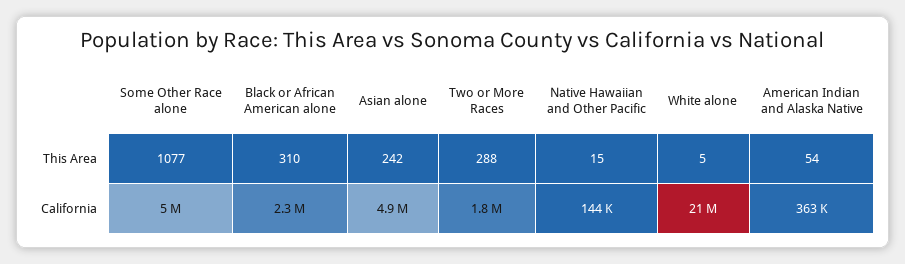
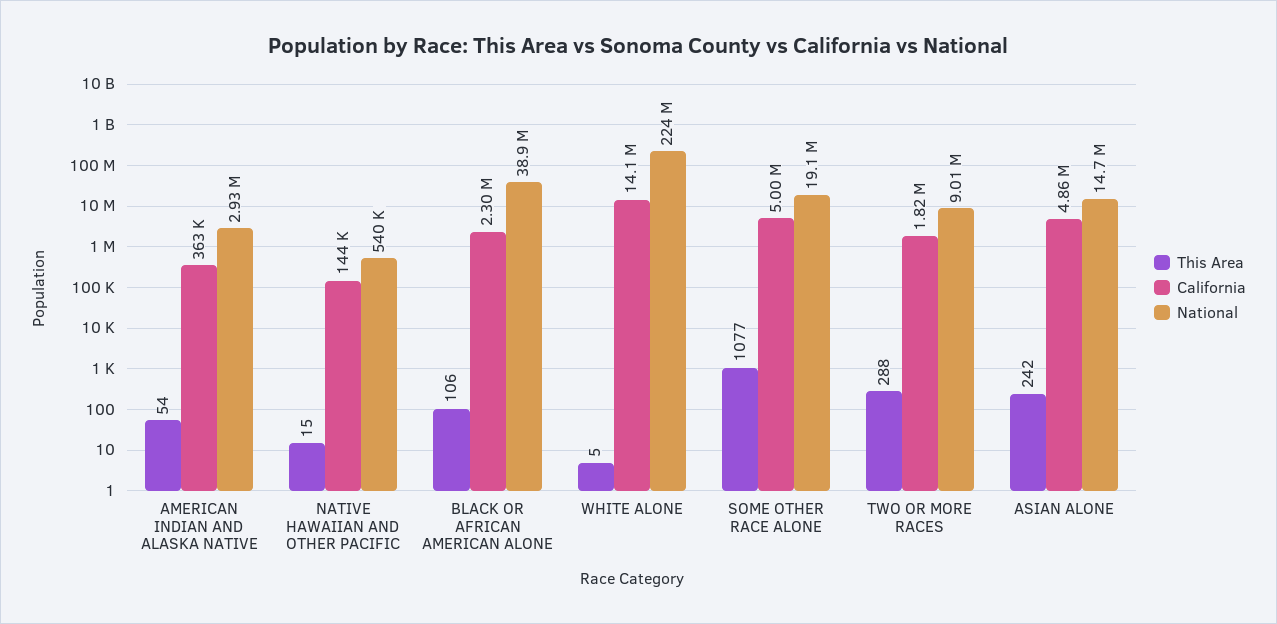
  {
    "This Area": {
      "Some Other Race alone": 1077,
-     "Black or African American alone": 310,
+     "Black or African American alone": 106,
      "Asian alone": 242,
      "Two or More Races": 288,
      "Native Hawaiian and Other Pacific": 15,
      "White alone": 5,
      "American Indian and Alaska Native": 54
    },
    "California": {
      "Some Other Race alone": 5000000,
      "Black or African American alone": 2300000,
      "Asian alone": 4860000,
      "Two or More Races": 1820000,
      "Native Hawaiian and Other Pacific": 144000,
-     "White alone": 21000000,
+     "White alone": 14100000,
      "American Indian and Alaska Native": 363000
-   }
+   },
+   "National": {
+     "American Indian and Alaska Native": 2930000,
+     "Native Hawaiian and Other Pacific": 540000,
+     "Black or African American alone": 38900000,
+     "White alone": 224000000,
+     "Some Other Race alone": 19100000,
+     "Two or More Races": 9010000,
+     "Asian alone": 14700000
+   }
  }

